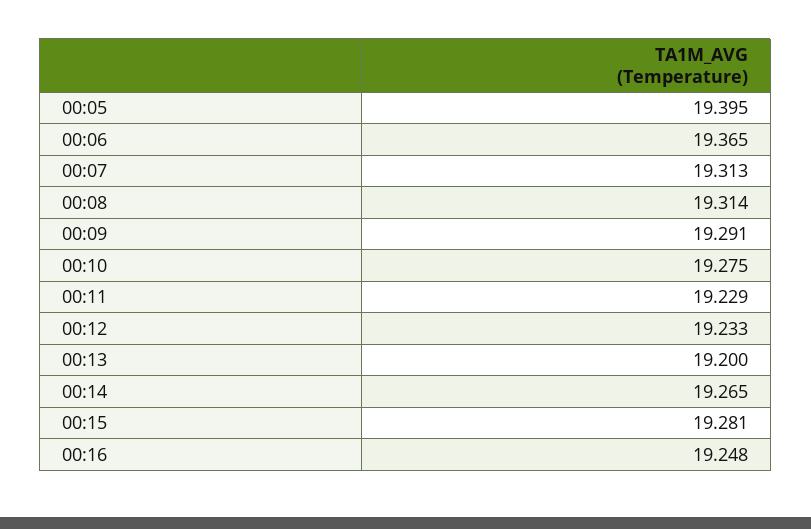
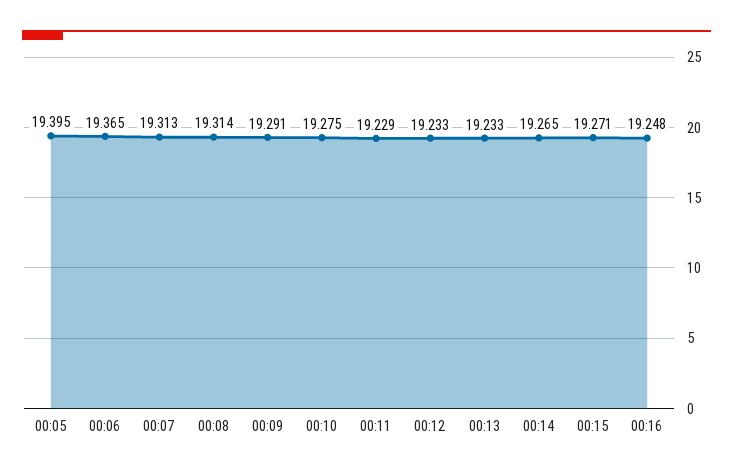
  {
    "00:05": 19.395,
    "00:06": 19.365,
    "00:07": 19.313,
    "00:08": 19.314,
    "00:09": 19.291,
    "00:10": 19.275,
    "00:11": 19.229,
    "00:12": 19.233,
-   "00:13": 19.2,
+   "00:13": 19.233,
    "00:14": 19.265,
-   "00:15": 19.281,
+   "00:15": 19.271,
    "00:16": 19.248
  }

